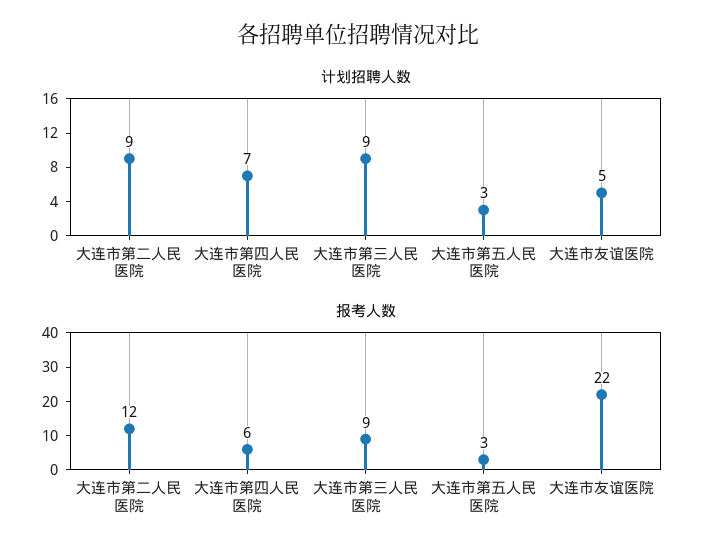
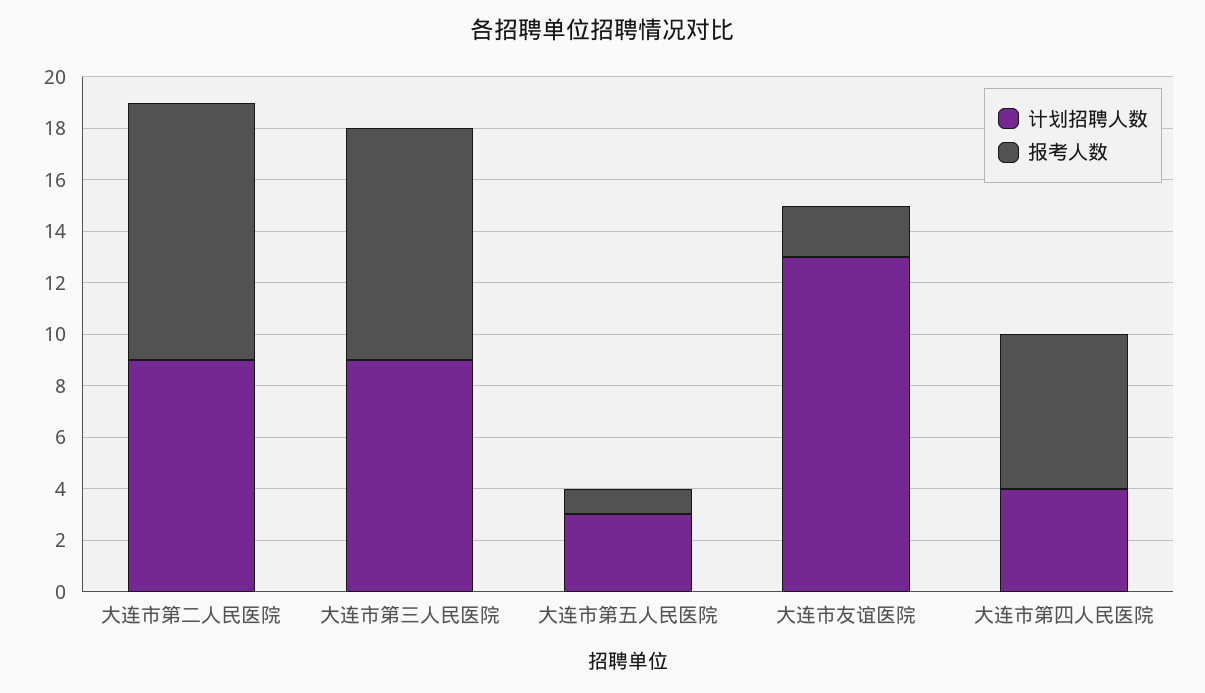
  {
    "计划招聘人数": {
      "大连市第二人民医院": 9,
-     "大连市第四人民医院": 7,
+     "大连市第四人民医院": 4,
      "大连市第三人民医院": 9,
      "大连市第五人民医院": 3,
-     "大连市友谊医院": 5
+     "大连市友谊医院": 13
    },
    "报考人数": {
-     "大连市第二人民医院": 12,
+     "大连市第二人民医院": 10,
      "大连市第四人民医院": 6,
      "大连市第三人民医院": 9,
-     "大连市第五人民医院": 3,
+     "大连市第五人民医院": 1,
-     "大连市友谊医院": 22
+     "大连市友谊医院": 2
    }
  }

